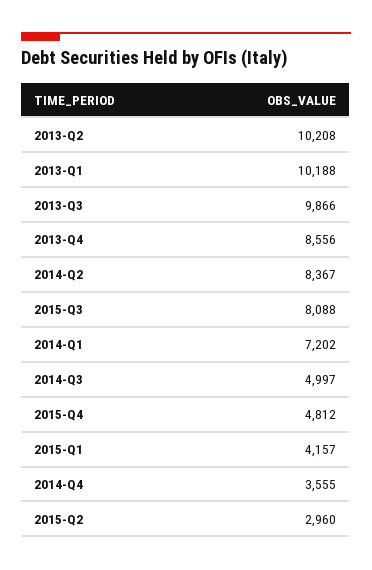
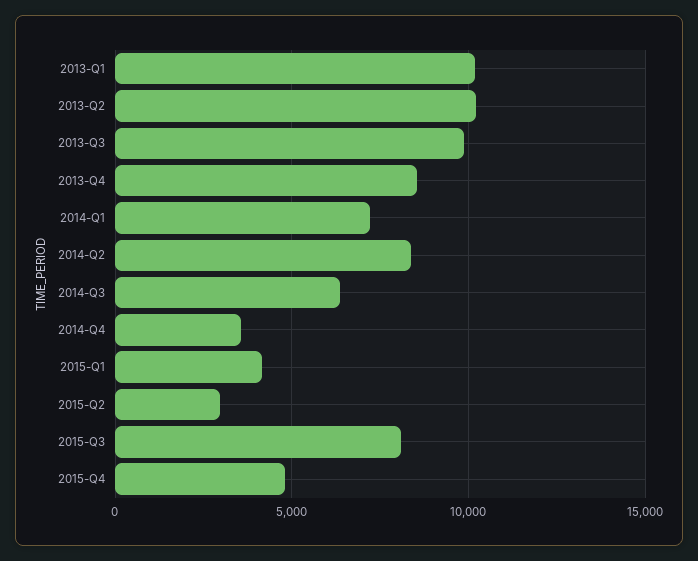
  {
    "2013-Q2": 10208,
    "2013-Q1": 10188,
    "2013-Q3": 9866,
    "2013-Q4": 8556,
    "2014-Q2": 8367,
    "2015-Q3": 8088,
    "2014-Q1": 7202,
-   "2014-Q3": 4997,
+   "2014-Q3": 6500,
    "2015-Q4": 4812,
    "2015-Q1": 4157,
    "2014-Q4": 3555,
    "2015-Q2": 2960
  }

